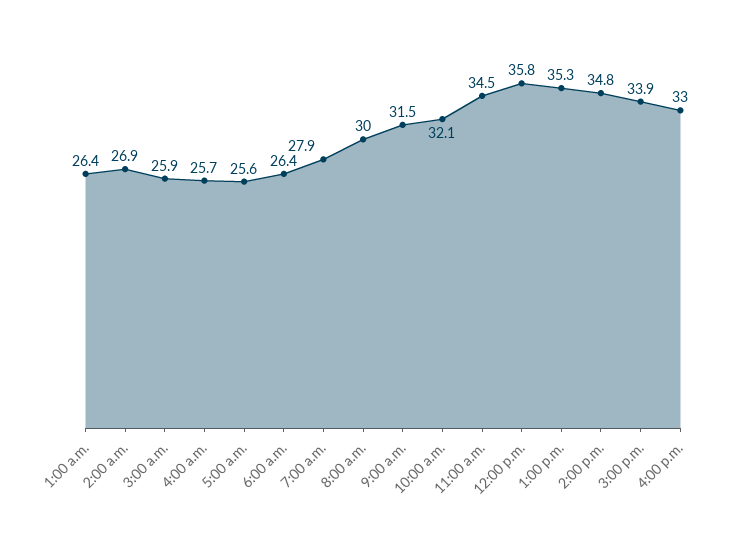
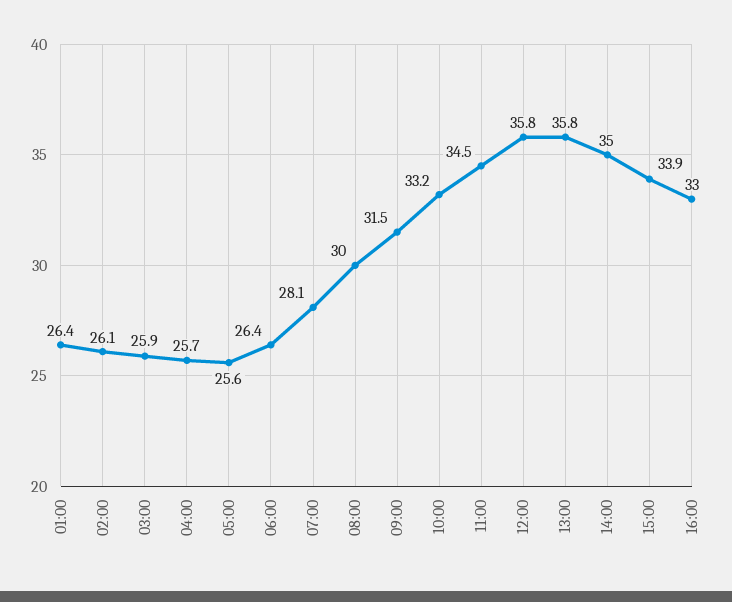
  {
    "1:00 a.m.": 26.4,
-   "2:00 a.m.": 26.9,
+   "2:00 a.m.": 26.1,
    "3:00 a.m.": 25.9,
    "4:00 a.m.": 25.7,
    "5:00 a.m.": 25.6,
    "6:00 a.m.": 26.4,
-   "7:00 a.m.": 27.9,
+   "7:00 a.m.": 28.1,
    "8:00 a.m.": 30,
    "9:00 a.m.": 31.5,
-   "10:00 a.m.": 32.1,
+   "10:00 a.m.": 33.2,
    "11:00 a.m.": 34.5,
    "12:00 p.m.": 35.8,
-   "1:00 p.m.": 35.3,
+   "1:00 p.m.": 35.8,
-   "2:00 p.m.": 34.8,
+   "2:00 p.m.": 35,
    "3:00 p.m.": 33.9,
    "4:00 p.m.": 33
  }

